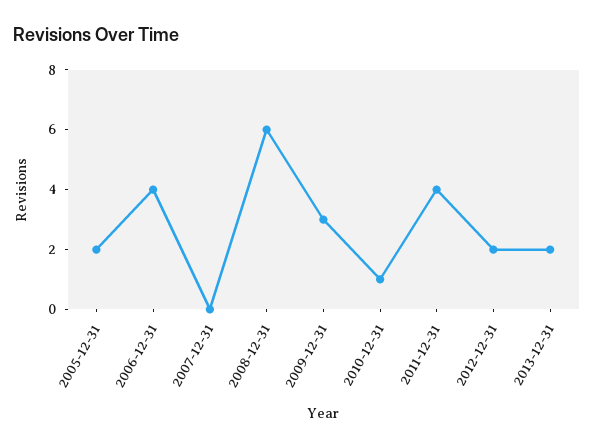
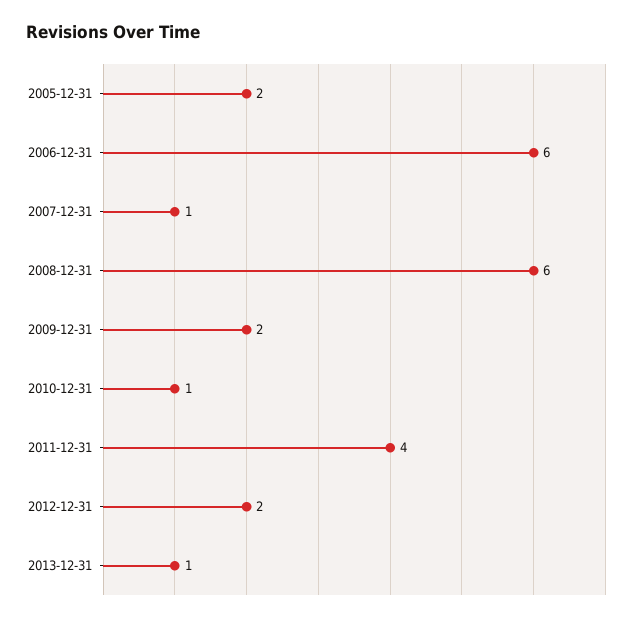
  {
    "2005-12-31": 2,
-   "2006-12-31": 4,
+   "2006-12-31": 6,
-   "2007-12-31": 0,
+   "2007-12-31": 1,
    "2008-12-31": 6,
-   "2009-12-31": 3,
+   "2009-12-31": 2,
    "2010-12-31": 1,
    "2011-12-31": 4,
    "2012-12-31": 2,
-   "2013-12-31": 2
+   "2013-12-31": 1
  }

